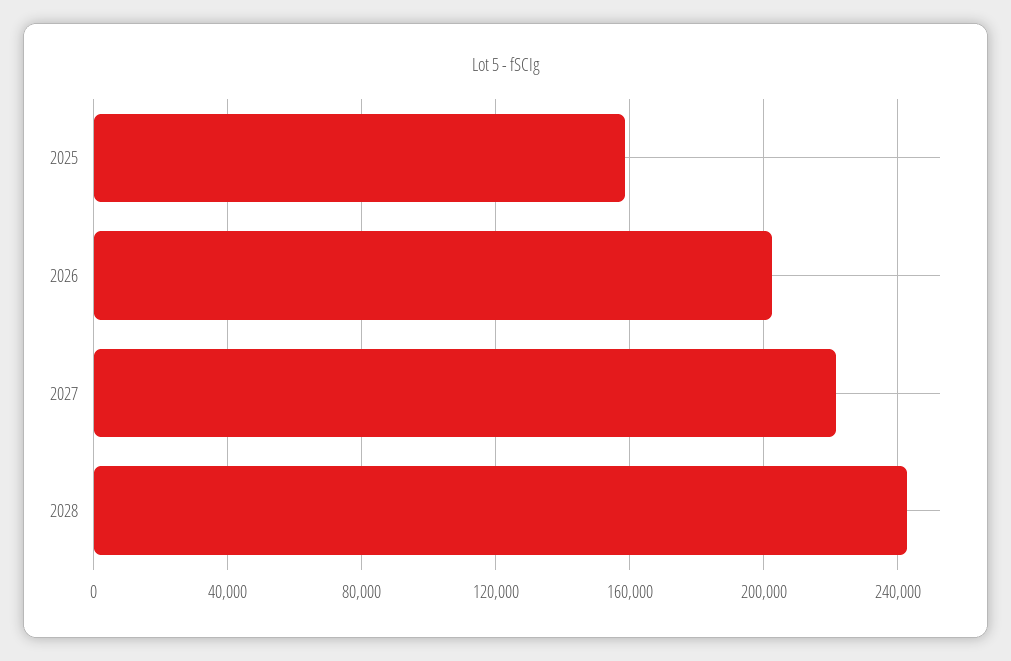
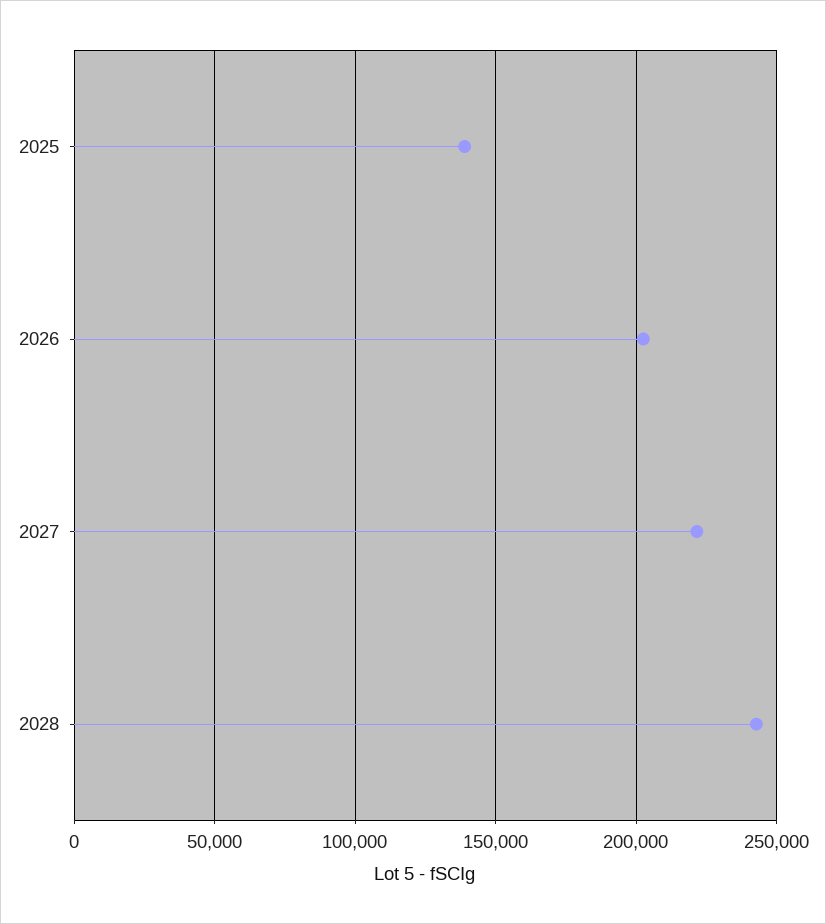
  {
-   "2025": 160000,
+   "2025": 140000,
    "2026": 205000,
    "2027": 220000,
    "2028": 245000
  }

